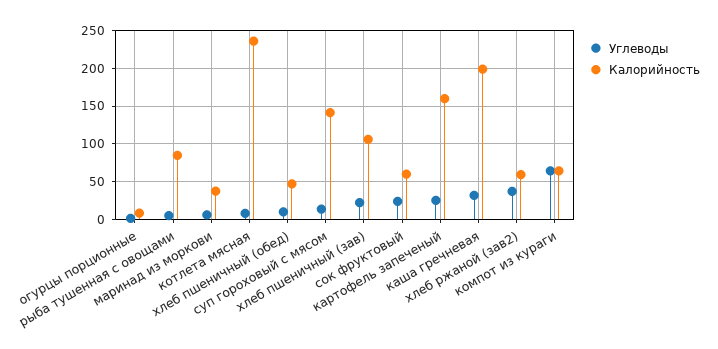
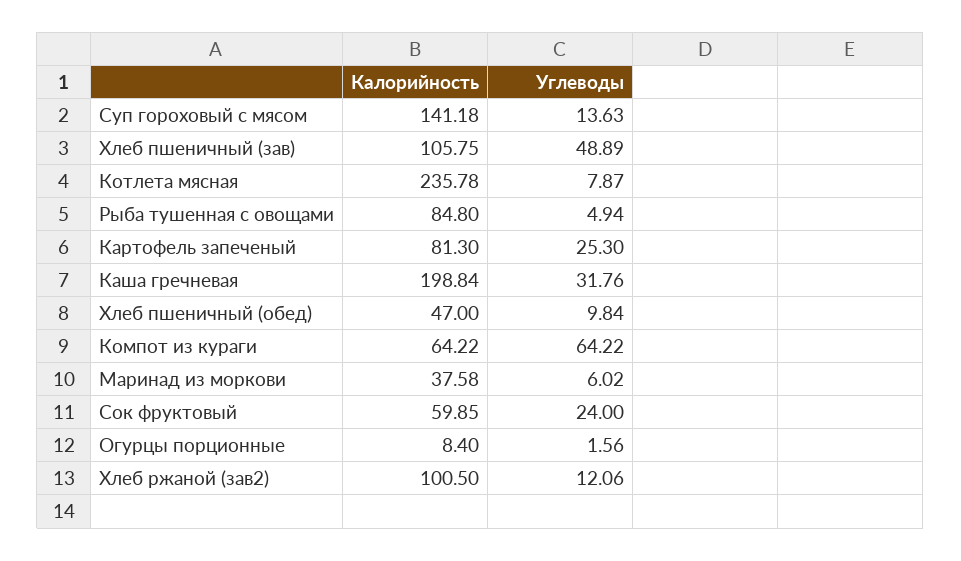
  {
    "Углеводы": {
      "огурцы порционные": 1.56,
      "рыба тушенная с овощами": 4.94,
      "маринад из моркови": 6.02,
      "котлета мясная": 7.87,
      "хлеб пшеничный (обед)": 9.84,
      "суп гороховый с мясом": 13.63,
-     "хлеб пшеничный (зав)": 20,
+     "хлеб пшеничный (зав)": 48.89,
      "сок фруктовый": 24,
      "картофель запеченый": 25.3,
      "каша гречневая": 31.76,
-     "хлеб ржаной (зав2)": 40,
+     "хлеб ржаной (зав2)": 12.06,
      "компот из кураги": 64.22
    },
    "Калорийность": {
      "огурцы порционные": 8.4,
      "рыба тушенная с овощами": 84.8,
      "маринад из моркови": 37.58,
      "котлета мясная": 235.78,
      "хлеб пшеничный (обед)": 47,
      "суп гороховый с мясом": 141.18,
      "хлеб пшеничный (зав)": 105.75,
      "сок фруктовый": 59.85,
-     "картофель запеченый": 160,
+     "картофель запеченый": 81.3,
      "каша гречневая": 198.84,
-     "хлеб ржаной (зав2)": 60,
+     "хлеб ржаной (зав2)": 100.5,
      "компот из кураги": 64.22
    }
  }

